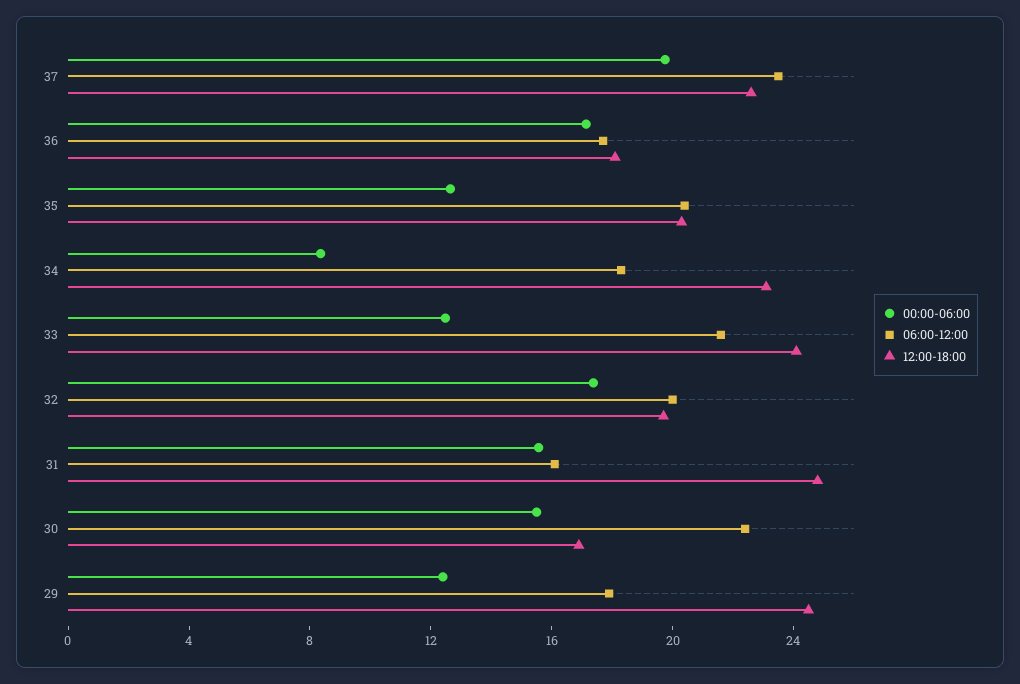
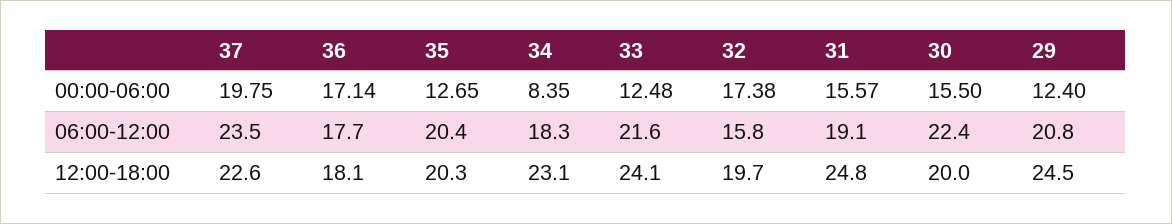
  {
    "00:00-06:00": {
      "37": 19.75,
      "36": 17.14,
      "35": 12.65,
      "34": 8.35,
      "33": 12.48,
      "32": 17.38,
      "31": 15.57,
      "30": 15.5,
      "29": 12.4
    },
    "06:00-12:00": {
      "37": 23.5,
      "36": 17.7,
      "35": 20.4,
      "34": 18.3,
      "33": 21.6,
-     "32": 20,
+     "32": 15.8,
-     "31": 16,
+     "31": 19.1,
      "30": 22.4,
-     "29": 18
+     "29": 20.8
    },
    "12:00-18:00": {
      "37": 22.6,
      "36": 18.1,
      "35": 20.3,
      "34": 23.1,
      "33": 24.1,
      "32": 19.7,
      "31": 24.8,
-     "30": 17,
+     "30": 20,
      "29": 24.5
    }
  }

